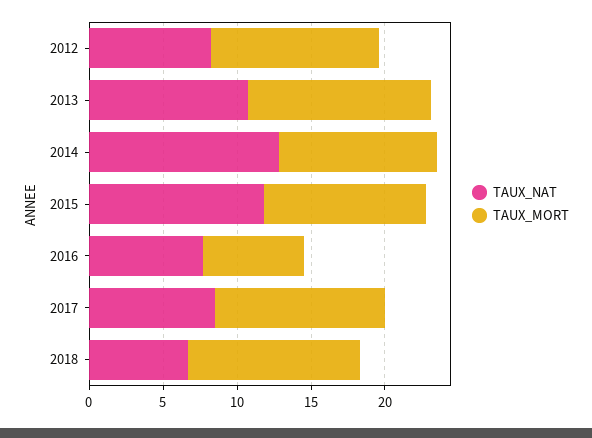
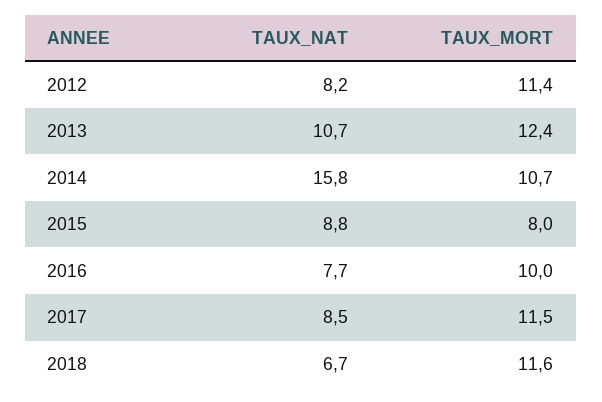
  {
    "TAUX_NAT": {
      "2012": 8.2,
      "2013": 10.7,
-     "2014": 13,
+     "2014": 15.8,
-     "2015": 12,
+     "2015": 8.8,
      "2016": 7.7,
      "2017": 8.5,
      "2018": 6.7
    },
    "TAUX_MORT": {
      "2012": 11.4,
      "2013": 12.4,
      "2014": 10.7,
-     "2015": 11,
+     "2015": 8,
-     "2016": 7,
+     "2016": 10,
      "2017": 11.5,
      "2018": 11.6
    }
  }

